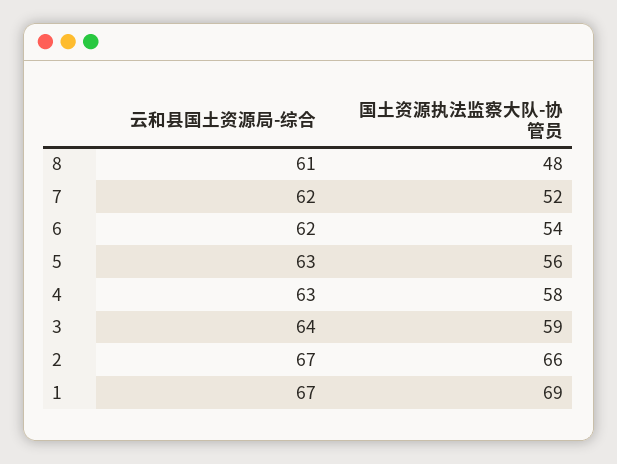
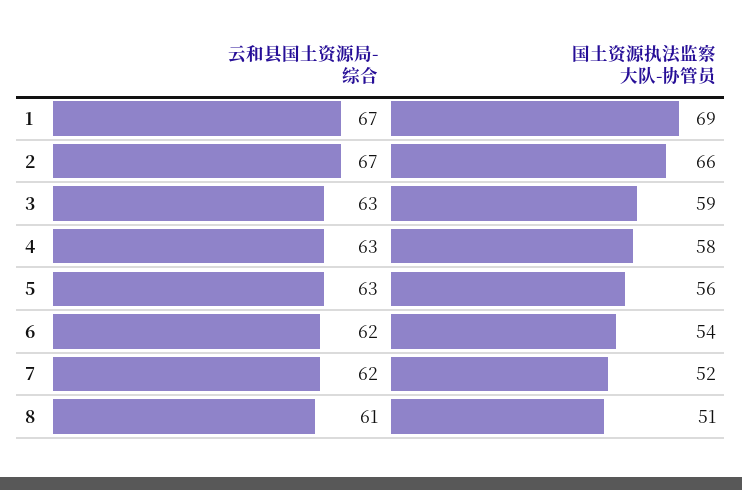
  {
    "云和县国土资源局-综合": {
      "8": 61,
      "7": 62,
      "6": 62,
      "5": 63,
      "4": 63,
-     "3": 64,
+     "3": 63,
      "2": 67,
      "1": 67
    },
    "国土资源执法监察大队-协管员": {
-     "8": 48,
+     "8": 51,
      "7": 52,
      "6": 54,
      "5": 56,
      "4": 58,
      "3": 59,
      "2": 66,
      "1": 69
    }
  }

